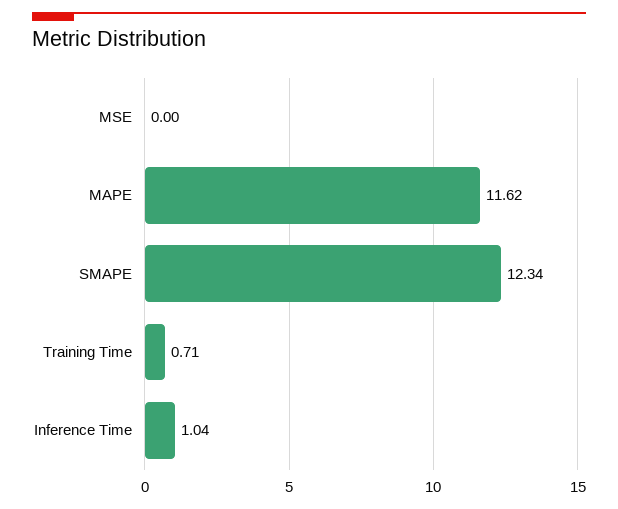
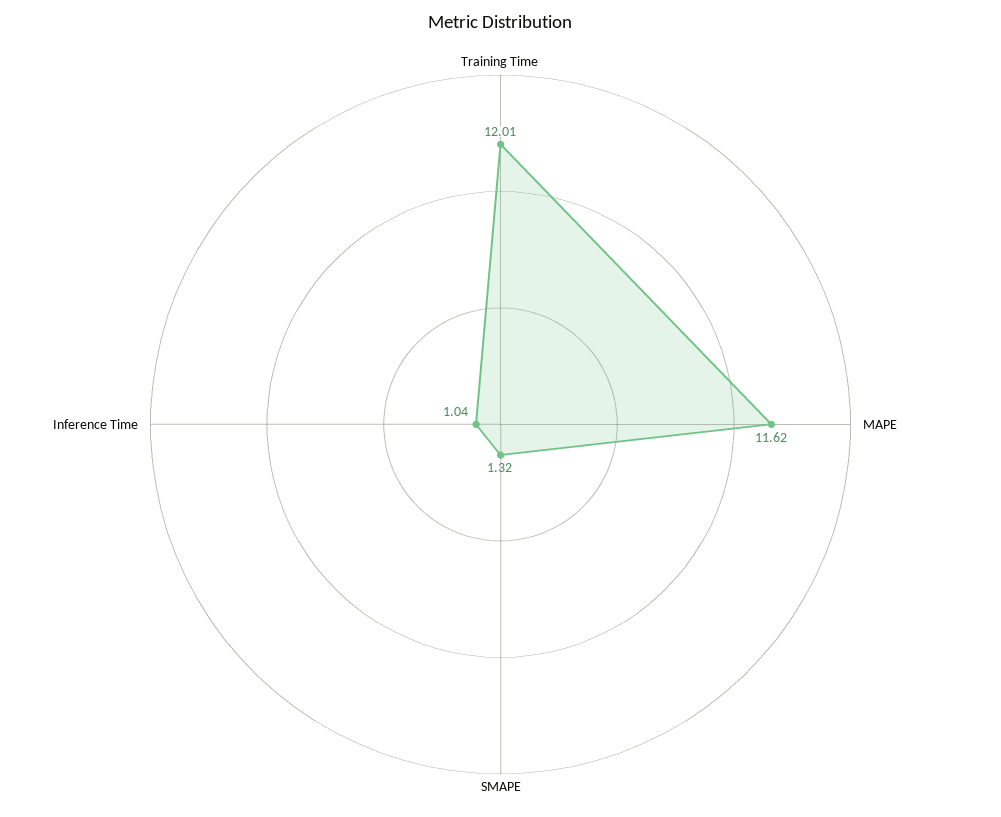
  {
-   "MSE": 0,
    "MAPE": 11.62,
-   "SMAPE": 12.34,
+   "SMAPE": 1.32,
-   "Training Time": 0.71,
+   "Training Time": 12.01,
    "Inference Time": 1.04
  }

